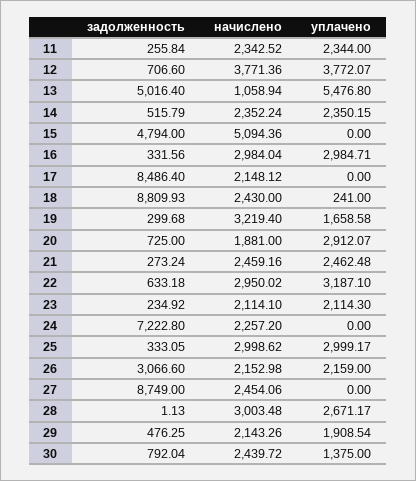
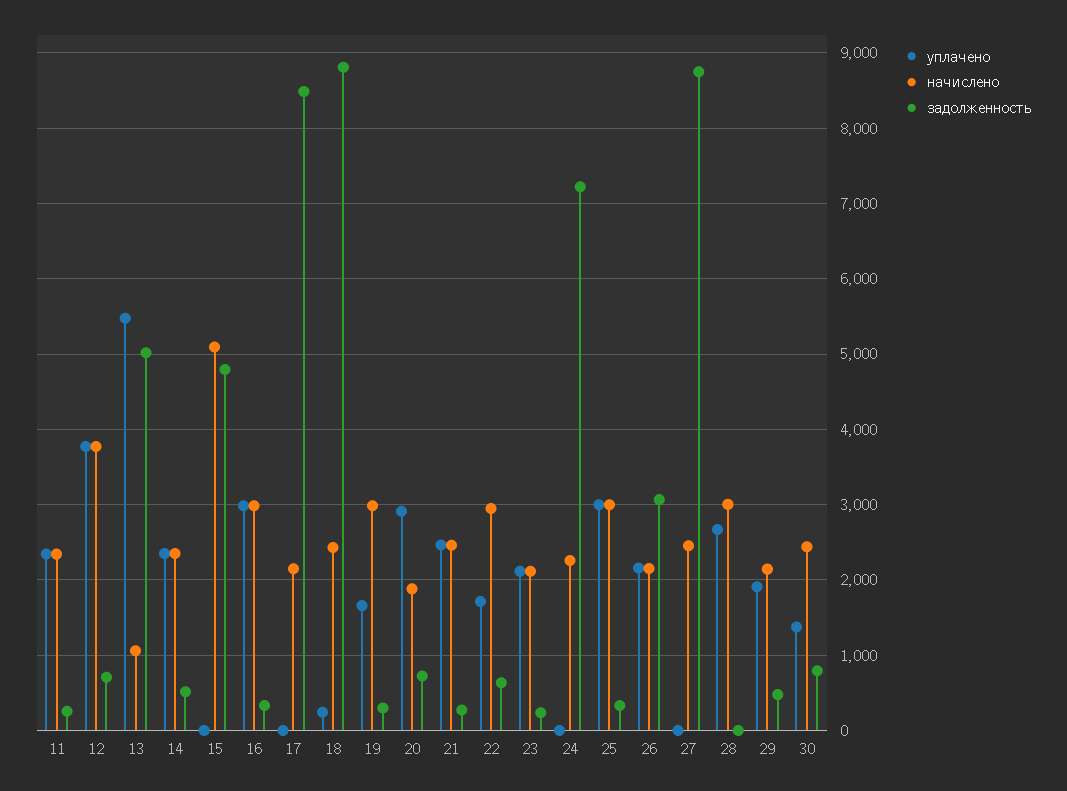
  {
    "задолженность": {
      "11": 255.84,
      "12": 706.6,
      "13": 5016.4,
      "14": 515.79,
      "15": 4794,
      "16": 331.56,
      "17": 8486.4,
      "18": 8809.93,
      "19": 299.68,
      "20": 725,
      "21": 273.24,
      "22": 633.18,
      "23": 234.92,
      "24": 7222.8,
      "25": 333.05,
      "26": 3066.6,
      "27": 8749,
      "28": 1.13,
      "29": 476.25,
      "30": 792.04
    },
    "начислено": {
      "11": 2342.52,
      "12": 3771.36,
      "13": 1058.94,
      "14": 2352.24,
      "15": 5094.36,
      "16": 2984.04,
      "17": 2148.12,
      "18": 2430,
-     "19": 3219.4,
+     "19": 3000,
      "20": 1881,
      "21": 2459.16,
      "22": 2950.02,
      "23": 2114.1,
      "24": 2257.2,
      "25": 2998.62,
      "26": 2152.98,
      "27": 2454.06,
      "28": 3003.48,
      "29": 2143.26,
      "30": 2439.72
    },
    "уплачено": {
      "11": 2344,
      "12": 3772.07,
      "13": 5476.8,
      "14": 2350.15,
      "15": 0,
      "16": 2984.71,
      "17": 0,
      "18": 241,
      "19": 1658.58,
      "20": 2912.07,
      "21": 2462.48,
-     "22": 3187.1,
+     "22": 1700,
      "23": 2114.3,
      "24": 0,
      "25": 2999.17,
      "26": 2159,
      "27": 0,
      "28": 2671.17,
      "29": 1908.54,
      "30": 1375
    }
  }

